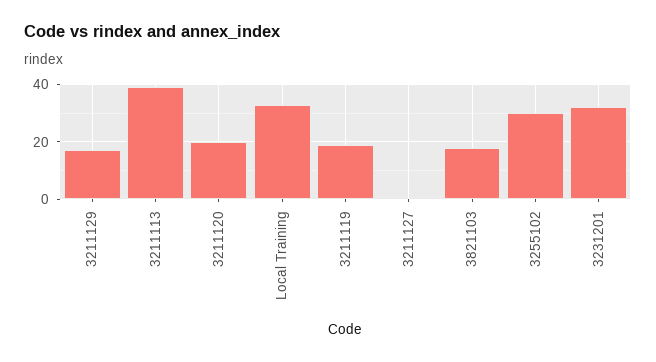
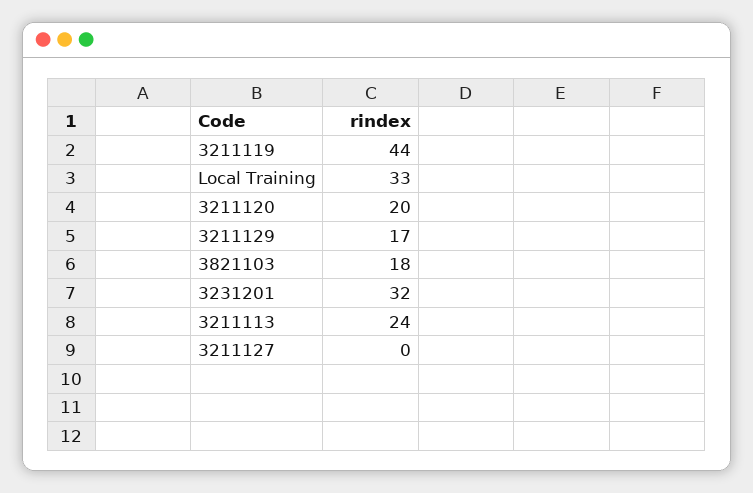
  {
    "3211129": 17,
-   "3211113": 40,
+   "3211113": 24,
    "3211120": 20,
    "Local Training": 33,
-   "3211119": 20,
+   "3211119": 44,
    "3211127": 0,
    "3821103": 18,
-   "3255102": 30,
    "3231201": 32
  }

